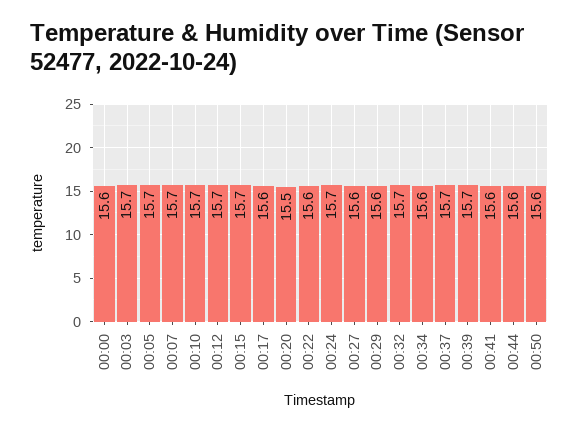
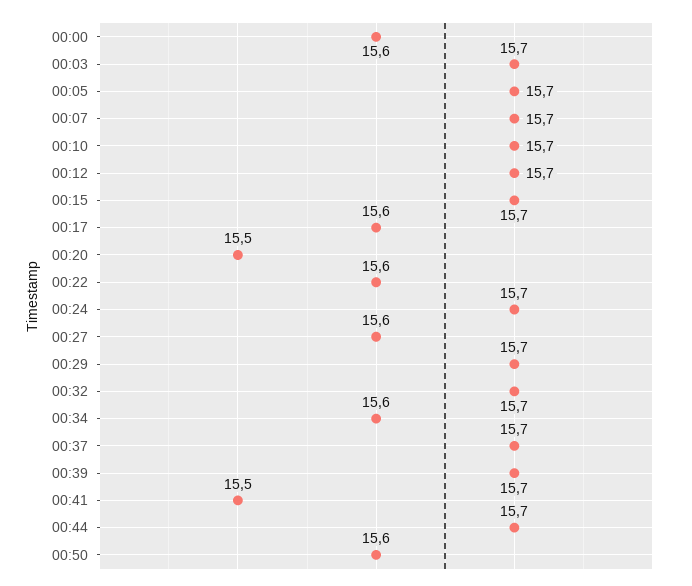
  {
    "00:00": 15.6,
    "00:03": 15.7,
    "00:05": 15.7,
    "00:07": 15.7,
    "00:10": 15.7,
    "00:12": 15.7,
    "00:15": 15.7,
    "00:17": 15.6,
    "00:20": 15.5,
    "00:22": 15.6,
    "00:24": 15.7,
    "00:27": 15.6,
-   "00:29": 15.6,
+   "00:29": 15.7,
    "00:32": 15.7,
    "00:34": 15.6,
    "00:37": 15.7,
    "00:39": 15.7,
-   "00:41": 15.6,
+   "00:41": 15.5,
-   "00:44": 15.6,
+   "00:44": 15.7,
    "00:50": 15.6
  }

